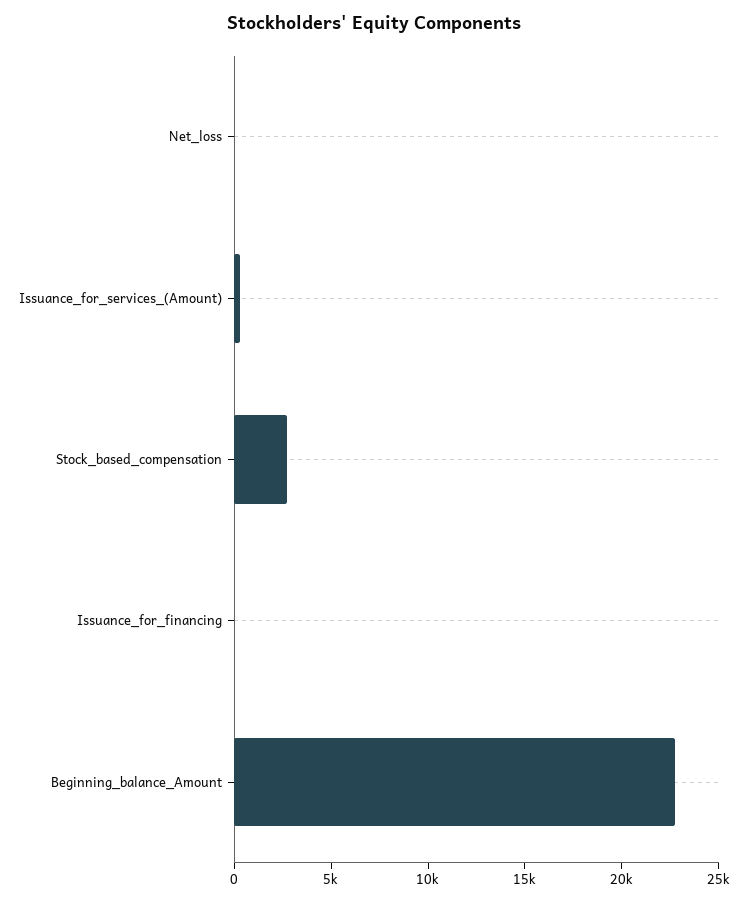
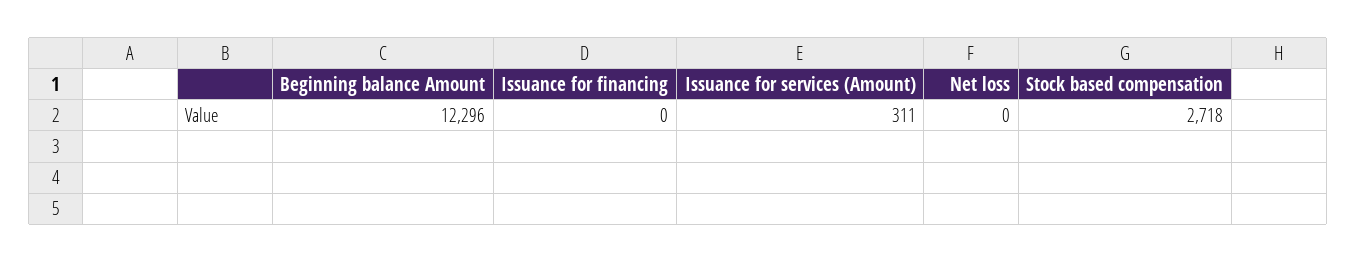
  {
    "Net_loss": 0,
    "Issuance_for_services_(Amount)": 311,
    "Stock_based_compensation": 2718,
    "Issuance_for_financing": 0,
-   "Beginning_balance_Amount": 23000
+   "Beginning_balance_Amount": 12296
  }

